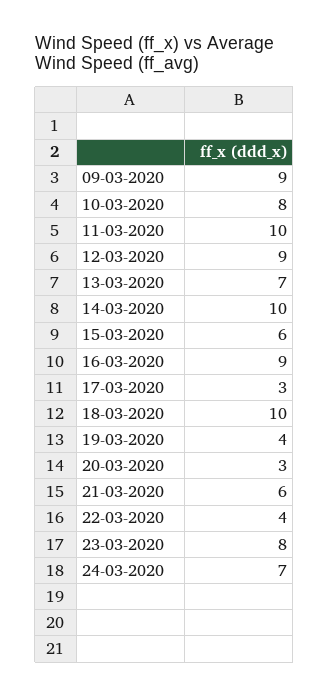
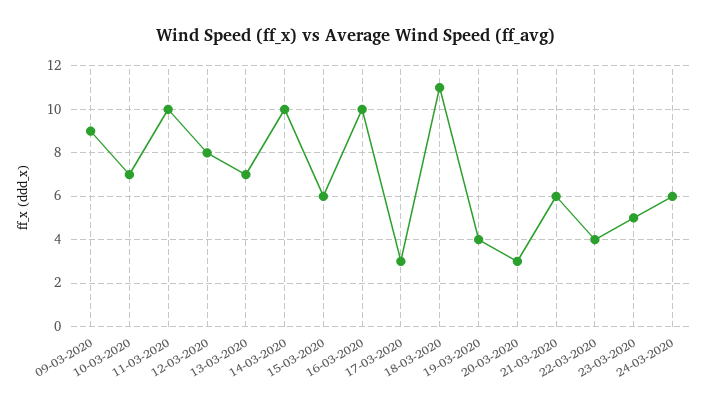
  {
    "09-03-2020": 9,
-   "10-03-2020": 8,
+   "10-03-2020": 7,
    "11-03-2020": 10,
-   "12-03-2020": 9,
+   "12-03-2020": 8,
    "13-03-2020": 7,
    "14-03-2020": 10,
    "15-03-2020": 6,
-   "16-03-2020": 9,
+   "16-03-2020": 10,
    "17-03-2020": 3,
-   "18-03-2020": 10,
+   "18-03-2020": 11,
    "19-03-2020": 4,
    "20-03-2020": 3,
    "21-03-2020": 6,
    "22-03-2020": 4,
-   "23-03-2020": 8,
+   "23-03-2020": 5,
-   "24-03-2020": 7
+   "24-03-2020": 6
  }

